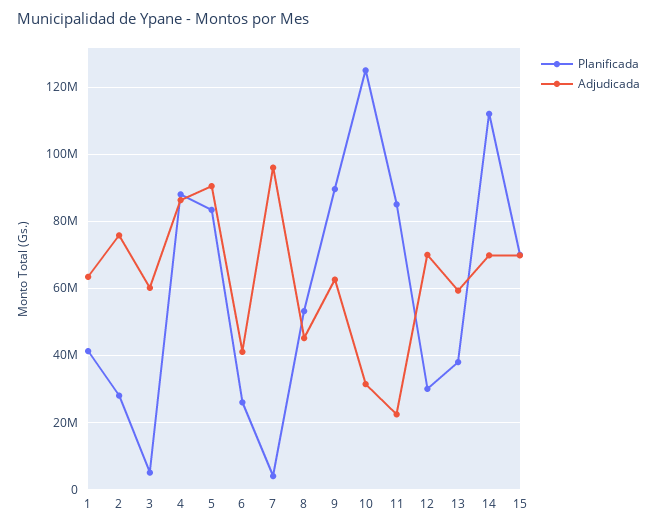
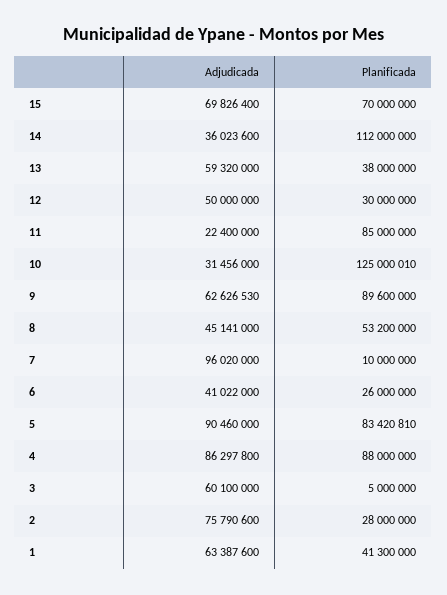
  {
    "Planificada": {
      "1": 41300000,
      "2": 28000000,
      "3": 5000000,
      "4": 88000000,
      "5": 83420810,
      "6": 26000000,
-     "7": 4000000,
+     "7": 10000000,
      "8": 53200000,
      "9": 89600000,
      "10": 125000010,
      "11": 85000000,
      "12": 30000000,
      "13": 38000000,
      "14": 112000000,
      "15": 70000000
    },
    "Adjudicada": {
      "1": 63387600,
      "2": 75790600,
      "3": 60100000,
      "4": 86297800,
      "5": 90460000,
      "6": 41022000,
      "7": 96020000,
      "8": 45141000,
      "9": 62626530,
      "10": 31456000,
      "11": 22400000,
-     "12": 70000000,
+     "12": 50000000,
      "13": 59320000,
-     "14": 70000000,
+     "14": 36023600,
      "15": 69826400
    }
  }

